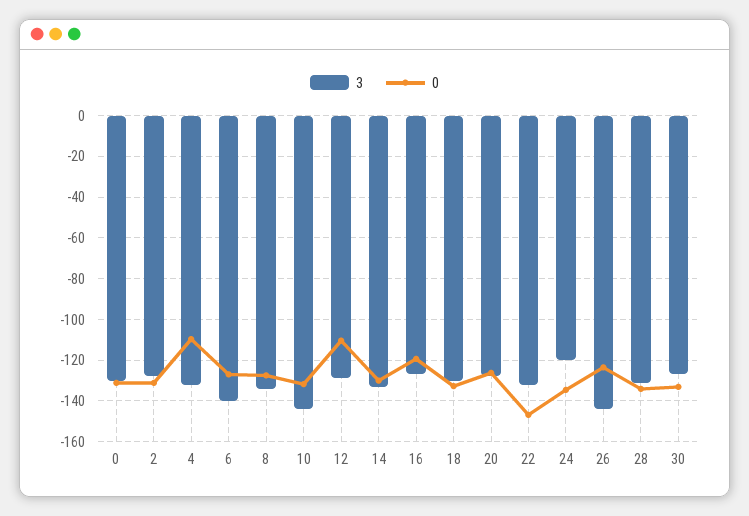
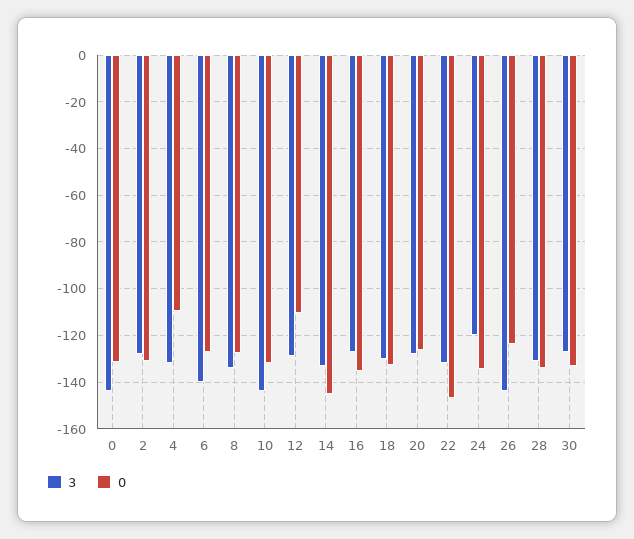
  {
    "3": {
-     "0": -130,
+     "0": -145,
      "2": -130,
      "4": -130,
      "6": -140,
      "8": -135,
      "10": -145,
      "12": -130,
      "14": -135,
      "16": -125,
      "18": -130,
      "20": -130,
      "22": -130,
      "24": -120,
      "26": -145,
      "28": -130,
      "30": -125
    },
    "0": {
      "0": -130,
      "2": -130,
      "4": -110,
      "6": -125,
      "8": -130,
      "10": -130,
      "12": -110,
-     "14": -130,
+     "14": -145,
-     "16": -120,
+     "16": -135,
      "18": -135,
      "20": -125,
      "22": -145,
      "24": -135,
      "26": -125,
      "28": -135,
      "30": -135
    }
  }

